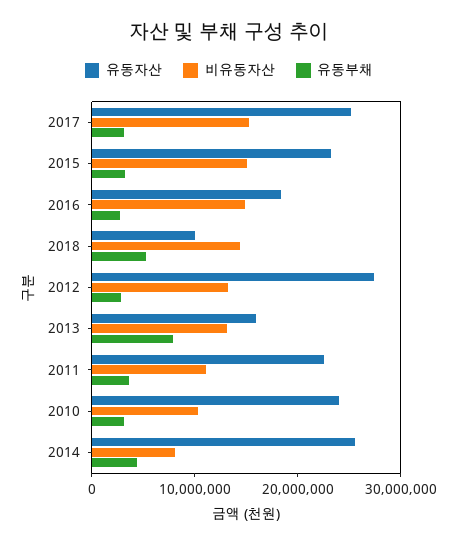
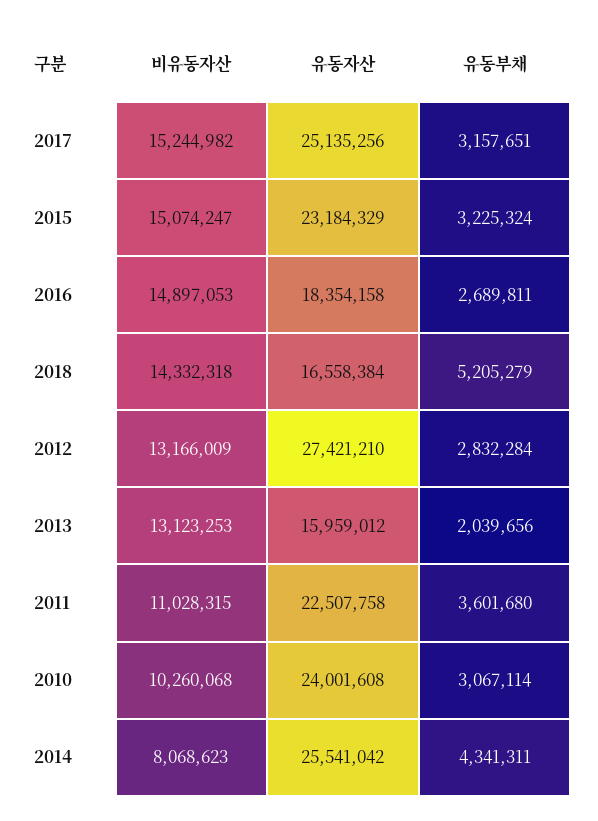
  {
    "유동자산": {
      "2017": 25135256,
      "2015": 23184329,
      "2016": 18354158,
-     "2018": 10000000,
+     "2018": 16558384,
      "2012": 27421210,
      "2013": 15959012,
      "2011": 22507758,
      "2010": 24001608,
      "2014": 25541042
    },
    "비유동자산": {
      "2017": 15244982,
      "2015": 15074247,
      "2016": 14897053,
      "2018": 14332318,
      "2012": 13166009,
      "2013": 13123253,
      "2011": 11028315,
      "2010": 10260068,
      "2014": 8068623
    },
    "유동부채": {
      "2017": 3157651,
      "2015": 3225324,
      "2016": 2689811,
      "2018": 5205279,
      "2012": 2832284,
-     "2013": 8000000,
+     "2013": 2039656,
      "2011": 3601680,
      "2010": 3067114,
      "2014": 4341311
    }
  }

